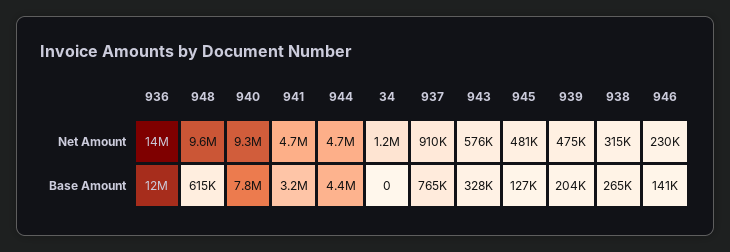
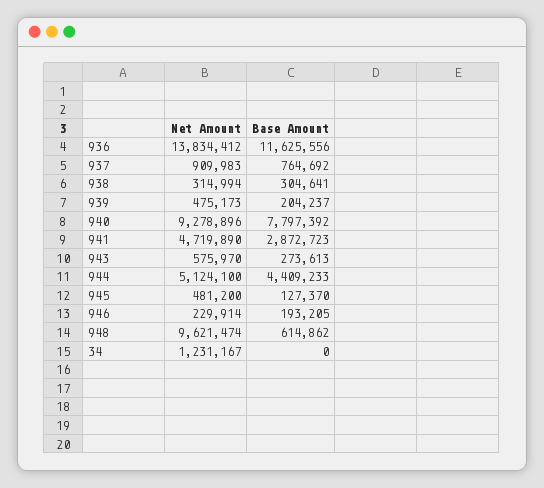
  {
    "936": {
      "Net Amount": 13834412,
      "Base Amount": 11625556
    },
    "948": {
      "Net Amount": 9621474,
      "Base Amount": 614862
    },
    "940": {
      "Net Amount": 9278896,
      "Base Amount": 7797392
    },
    "941": {
      "Net Amount": 4719890,
-     "Base Amount": 3200000
+     "Base Amount": 2872723
    },
    "944": {
-     "Net Amount": 4700000,
+     "Net Amount": 5124100,
      "Base Amount": 4409233
    },
    "34": {
      "Net Amount": 1231167,
      "Base Amount": 0
    },
    "937": {
      "Net Amount": 909983,
      "Base Amount": 764692
    },
    "943": {
      "Net Amount": 575970,
-     "Base Amount": 328000
+     "Base Amount": 273613
    },
    "945": {
      "Net Amount": 481200,
      "Base Amount": 127370
    },
    "939": {
      "Net Amount": 475173,
      "Base Amount": 204237
    },
    "938": {
      "Net Amount": 314994,
-     "Base Amount": 265000
+     "Base Amount": 304641
    },
    "946": {
      "Net Amount": 229914,
-     "Base Amount": 141000
+     "Base Amount": 193205
    }
  }

